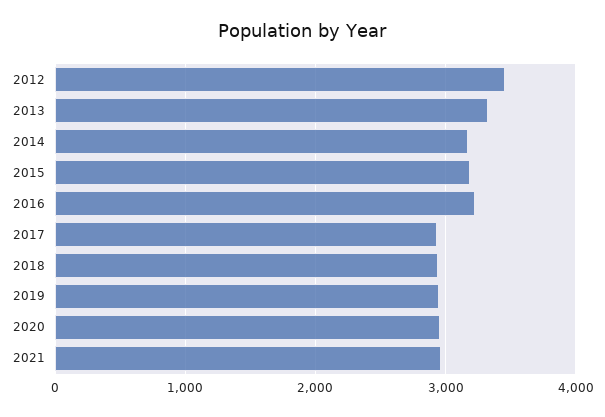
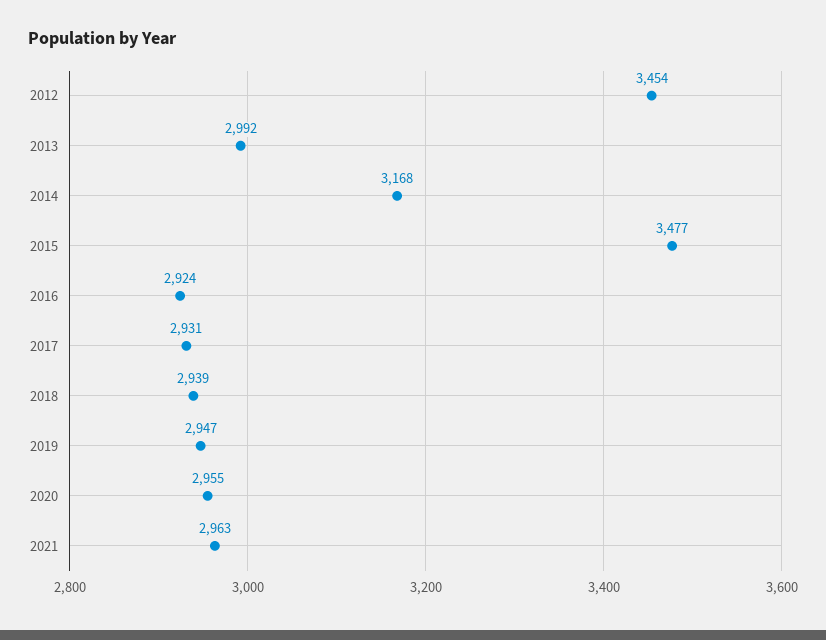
  {
    "2012": 3454,
-   "2013": 3300,
+   "2013": 2992,
    "2014": 3168,
-   "2015": 3200,
+   "2015": 3477,
-   "2016": 3200,
+   "2016": 2924,
    "2017": 2931,
    "2018": 2939,
    "2019": 2947,
    "2020": 2955,
    "2021": 2963
  }

